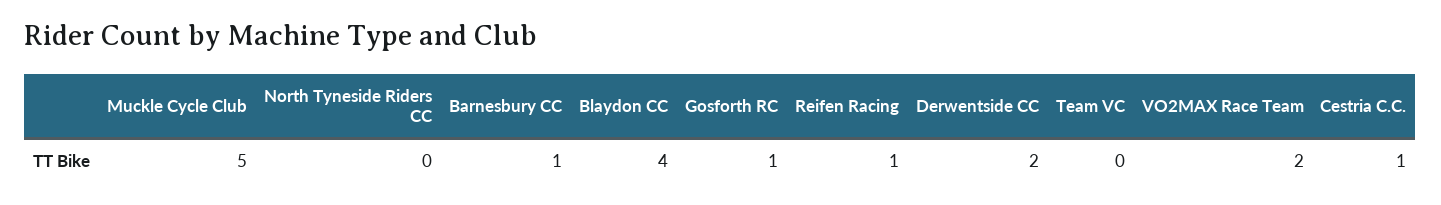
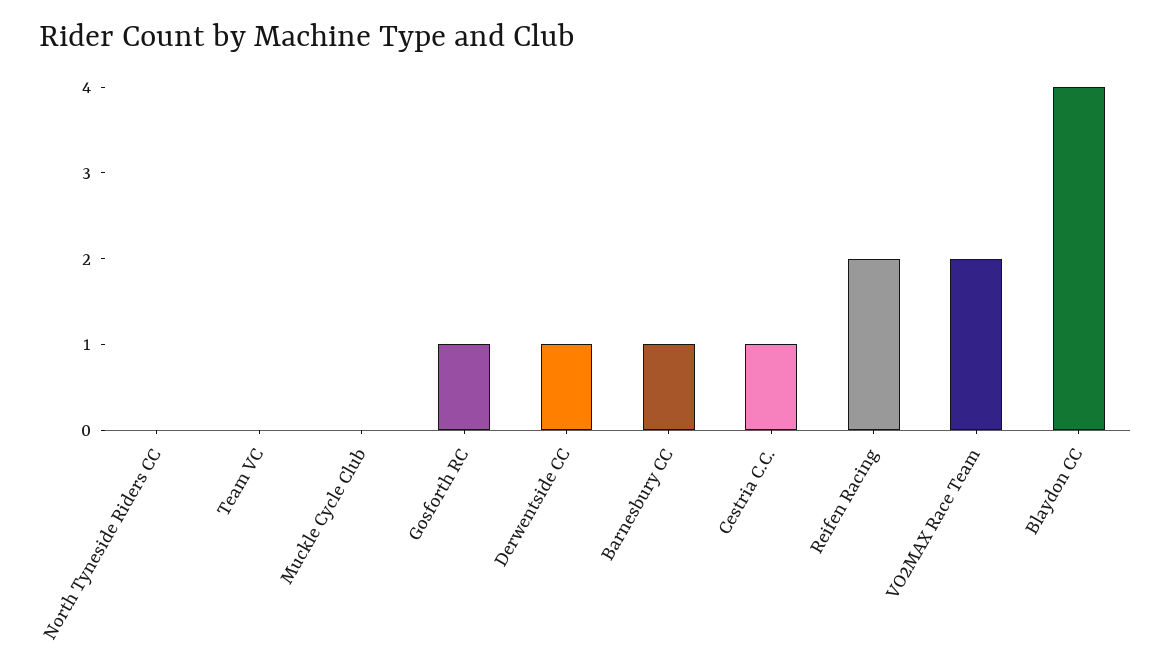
  {
-   "Muckle Cycle Club": 5,
+   "Muckle Cycle Club": 0,
    "North Tyneside Riders CC": 0,
    "Barnesbury CC": 1,
    "Blaydon CC": 4,
    "Gosforth RC": 1,
-   "Reifen Racing": 1,
+   "Reifen Racing": 2,
-   "Derwentside CC": 2,
+   "Derwentside CC": 1,
    "Team VC": 0,
    "VO2MAX Race Team": 2,
    "Cestria C.C.": 1
  }

